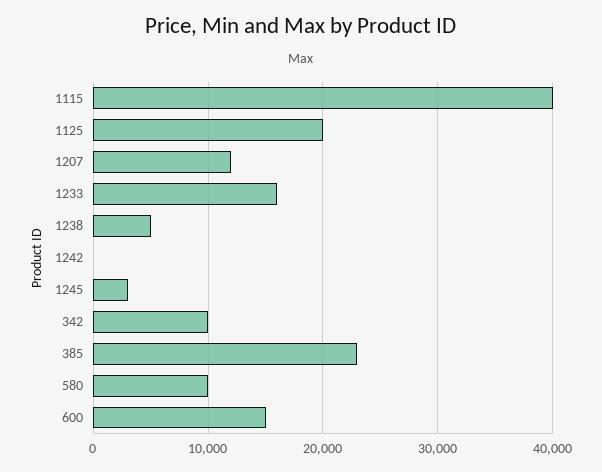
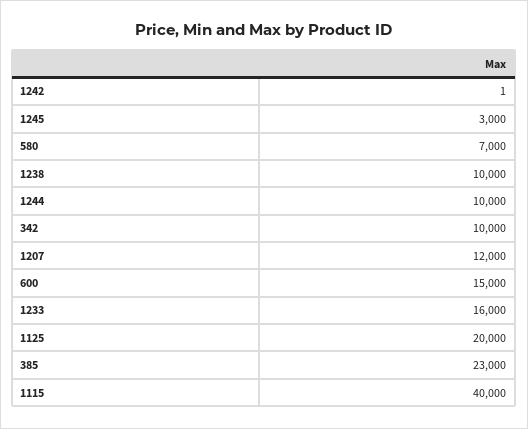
  {
    "1115": 40000,
    "1125": 20000,
    "1207": 12000,
    "1233": 16000,
-   "1238": 5000,
+   "1238": 10000,
    "1242": 1,
    "1245": 3000,
    "342": 10000,
    "385": 23000,
-   "580": 10000,
+   "580": 7000,
-   "600": 15000
+   "600": 15000,
+   "1244": 10000
  }

